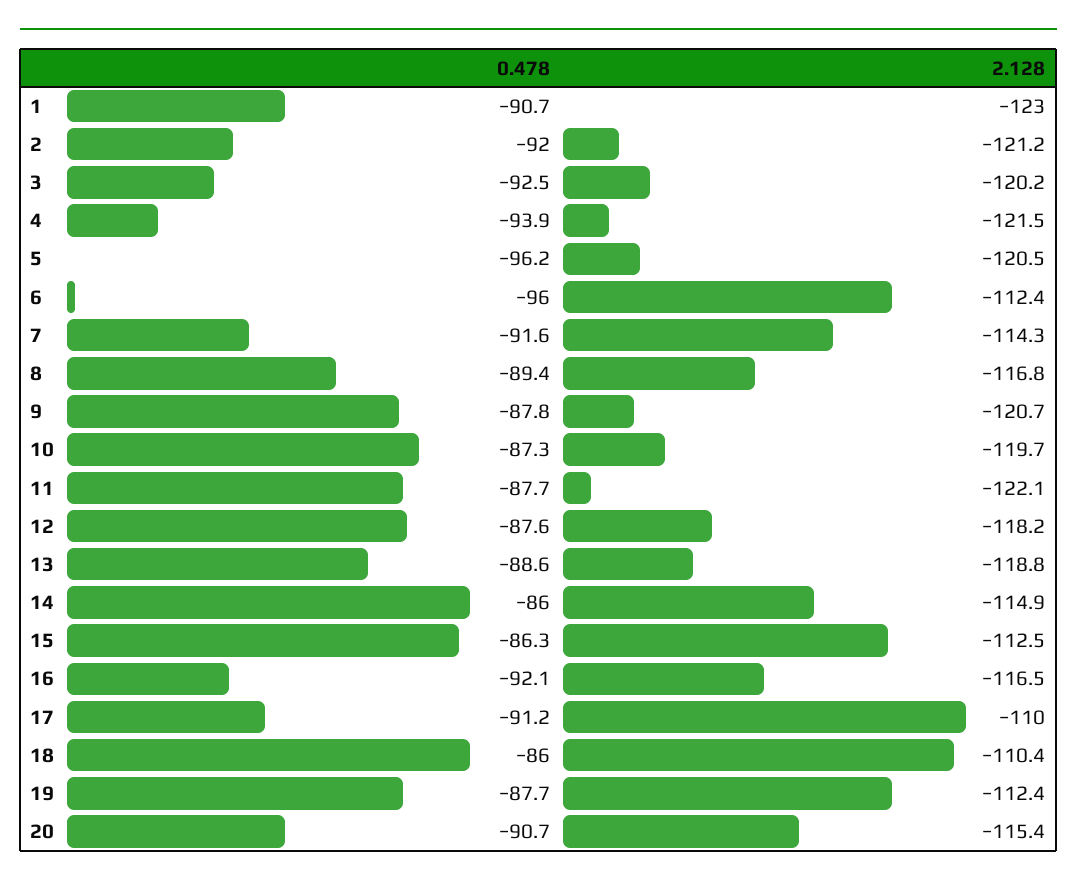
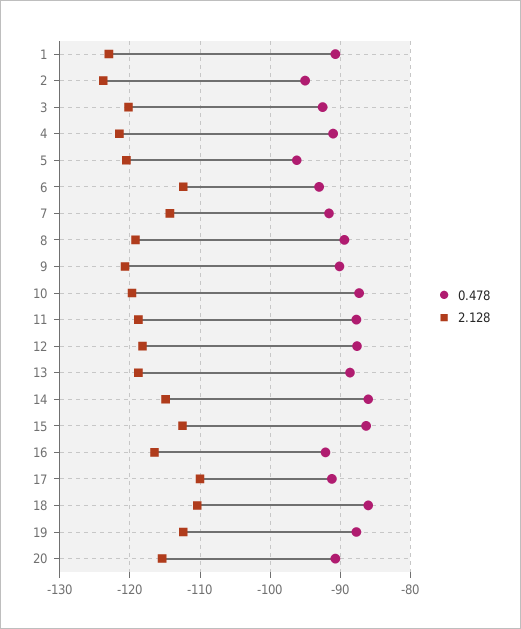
  {
    "0.478": {
      "1": -90.7,
-     "2": -92,
+     "2": -95,
      "3": -92.5,
-     "4": -93.9,
+     "4": -91,
      "5": -96.2,
-     "6": -96,
+     "6": -93,
      "7": -91.6,
      "8": -89.4,
-     "9": -87.8,
+     "9": -90,
      "10": -87.3,
      "11": -87.7,
      "12": -87.6,
      "13": -88.6,
      "14": -86,
      "15": -86.3,
      "16": -92.1,
      "17": -91.2,
      "18": -86,
      "19": -87.7,
      "20": -90.7
    },
    "2.128": {
      "1": -123,
-     "2": -121.2,
+     "2": -124,
      "3": -120.2,
      "4": -121.5,
      "5": -120.5,
      "6": -112.4,
      "7": -114.3,
-     "8": -116.8,
+     "8": -119,
      "9": -120.7,
      "10": -119.7,
-     "11": -122.1,
+     "11": -119,
      "12": -118.2,
      "13": -118.8,
      "14": -114.9,
      "15": -112.5,
      "16": -116.5,
      "17": -110,
      "18": -110.4,
      "19": -112.4,
      "20": -115.4
    }
  }

